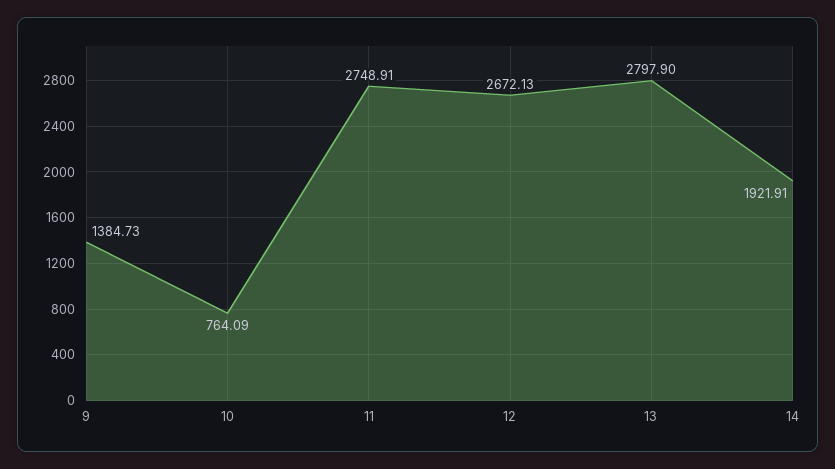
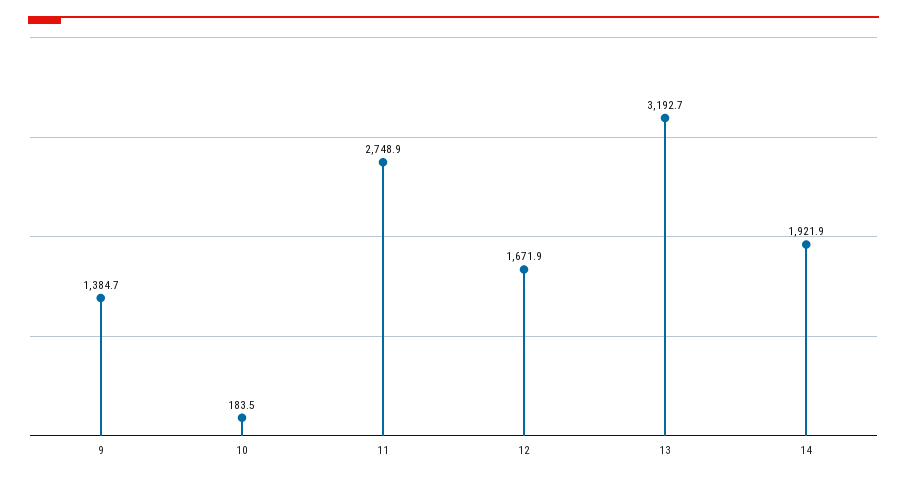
  {
    "9": 1384.73,
-   "10": 764.09,
+   "10": 183.5,
    "11": 2748.91,
-   "12": 2672.13,
+   "12": 1671.9,
-   "13": 2797.9,
+   "13": 3192.7,
    "14": 1921.91
  }

